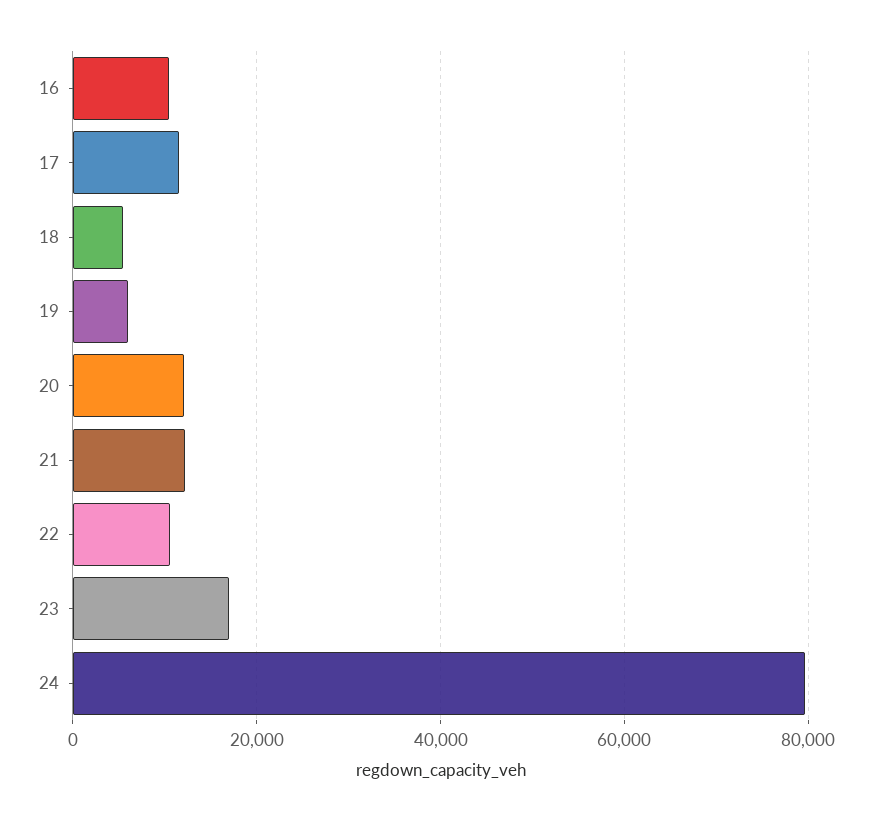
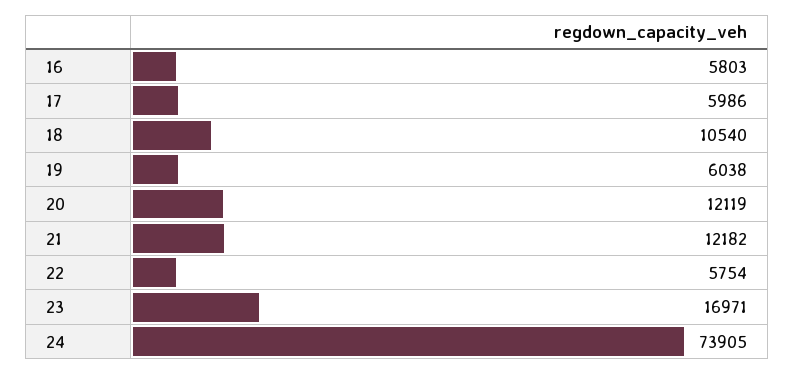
  {
-   "16": 10000,
+   "16": 5803,
-   "17": 12000,
+   "17": 5986,
-   "18": 6000,
+   "18": 10540,
    "19": 6038,
    "20": 12119,
    "21": 12182,
-   "22": 10000,
+   "22": 5754,
    "23": 16971,
-   "24": 80000
+   "24": 73905
  }

